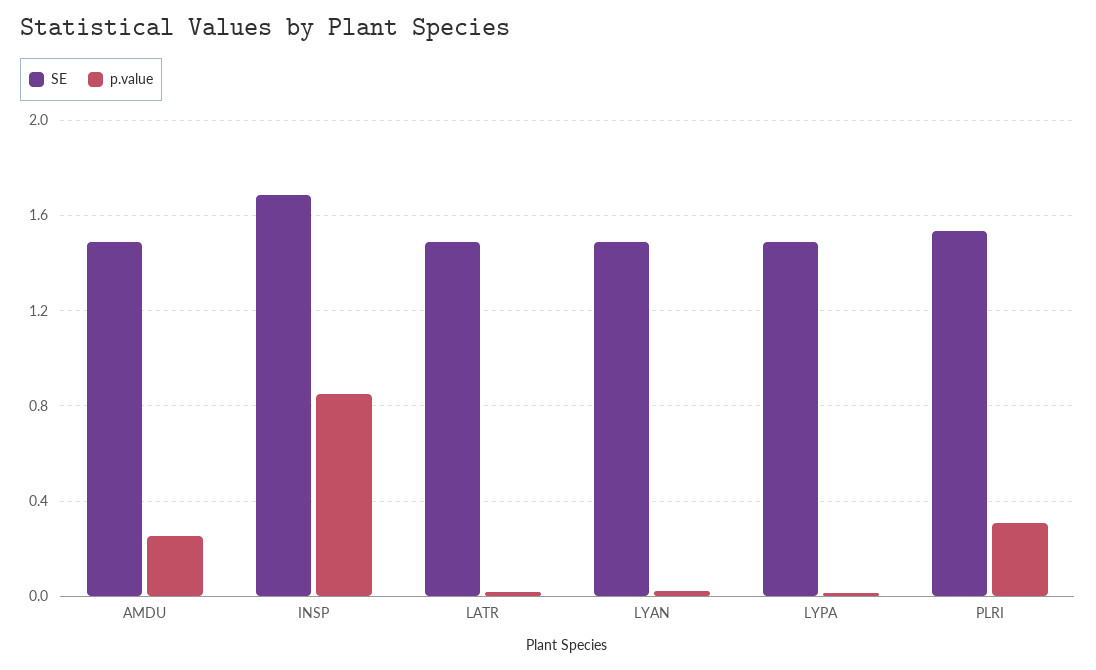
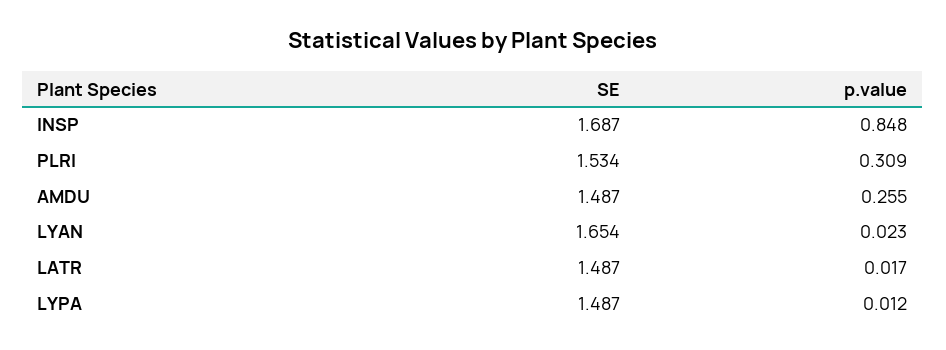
  {
    "SE": {
      "AMDU": 1.487,
      "INSP": 1.687,
      "LATR": 1.487,
-     "LYAN": 1.5,
+     "LYAN": 1.654,
      "LYPA": 1.487,
      "PLRI": 1.534
    },
    "p.value": {
      "AMDU": 0.255,
      "INSP": 0.848,
      "LATR": 0.017,
      "LYAN": 0.023,
      "LYPA": 0.012,
      "PLRI": 0.309
    }
  }

